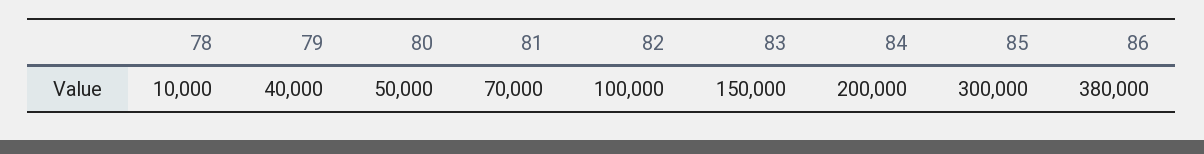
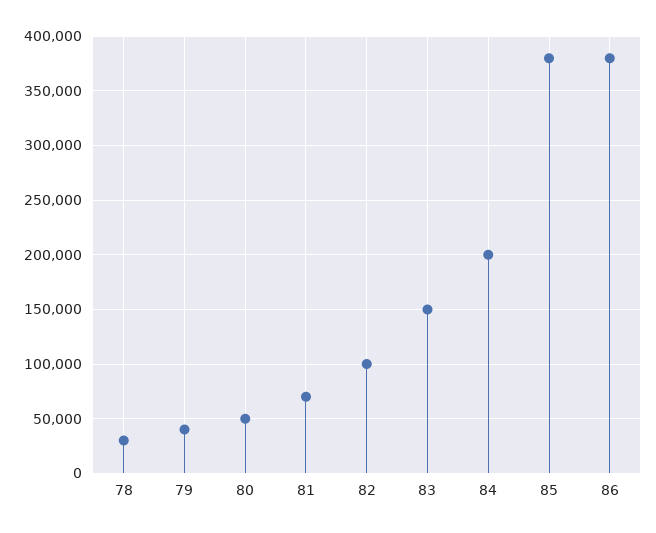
  {
-   "78": 10000,
+   "78": 30000,
    "79": 40000,
    "80": 50000,
    "81": 70000,
    "82": 100000,
    "83": 150000,
    "84": 200000,
-   "85": 300000,
+   "85": 380000,
    "86": 380000
  }

